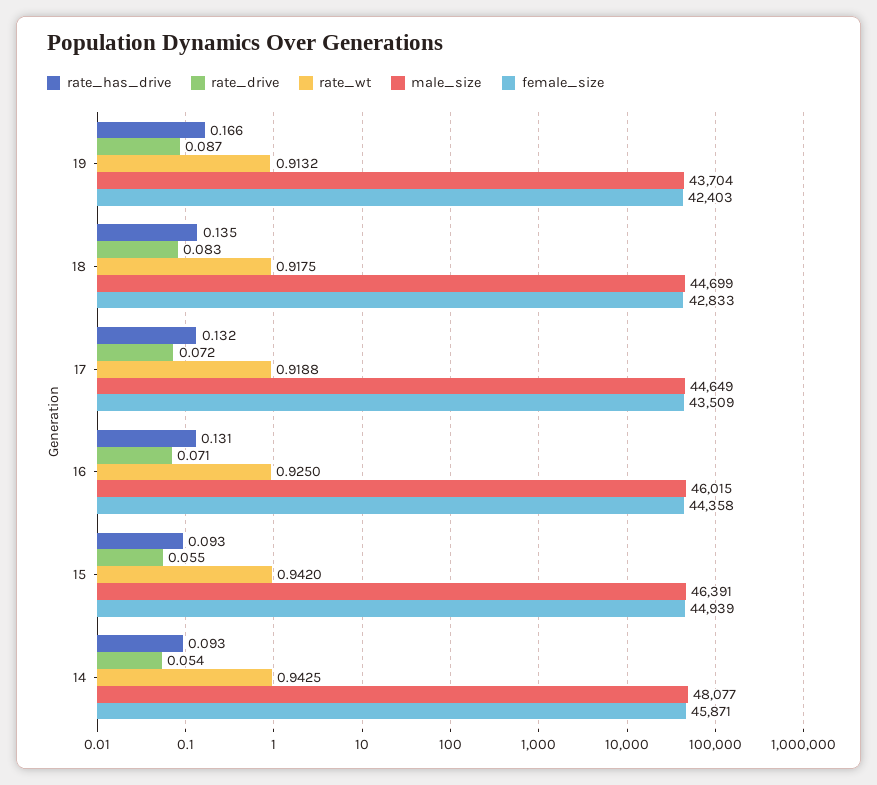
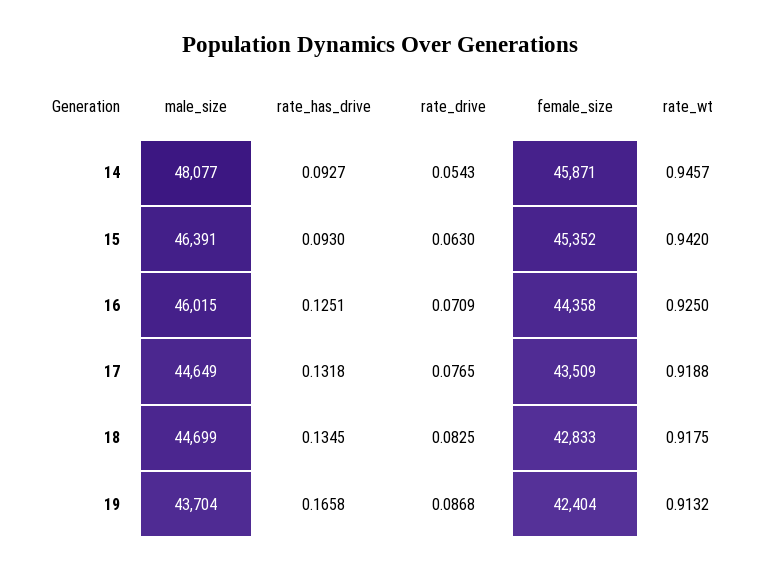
  {
    "rate_has_drive": {
      "19": 0.1658,
      "18": 0.1345,
      "17": 0.1318,
-     "16": 0.131,
+     "16": 0.1251,
      "15": 0.093,
      "14": 0.0927
    },
    "rate_drive": {
      "19": 0.0868,
      "18": 0.0825,
-     "17": 0.072,
+     "17": 0.0765,
      "16": 0.0709,
-     "15": 0.055,
+     "15": 0.063,
      "14": 0.0543
    },
    "rate_wt": {
      "19": 0.9132,
      "18": 0.9175,
      "17": 0.9188,
      "16": 0.925,
      "15": 0.942,
-     "14": 0.9425
+     "14": 0.9457
    },
    "male_size": {
      "19": 43704,
      "18": 44699,
      "17": 44649,
      "16": 46015,
      "15": 46391,
      "14": 48077
    },
    "female_size": {
-     "19": 42403,
+     "19": 42404,
      "18": 42833,
      "17": 43509,
      "16": 44358,
-     "15": 44939,
+     "15": 45352,
      "14": 45871
    }
  }

